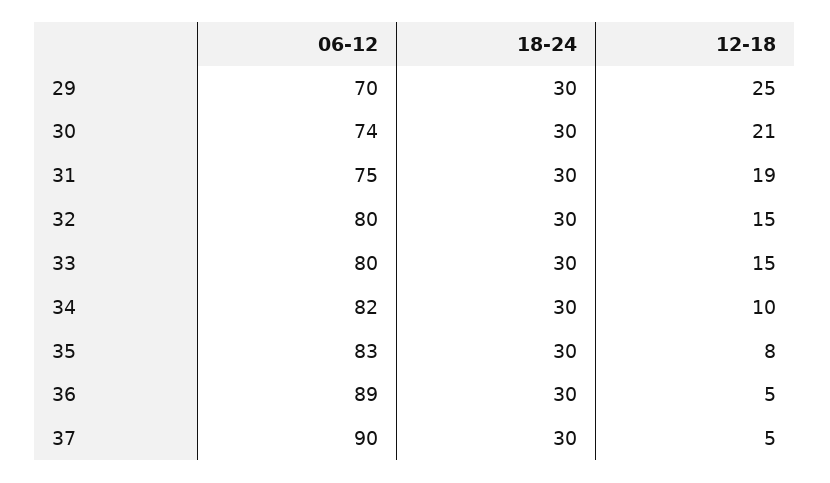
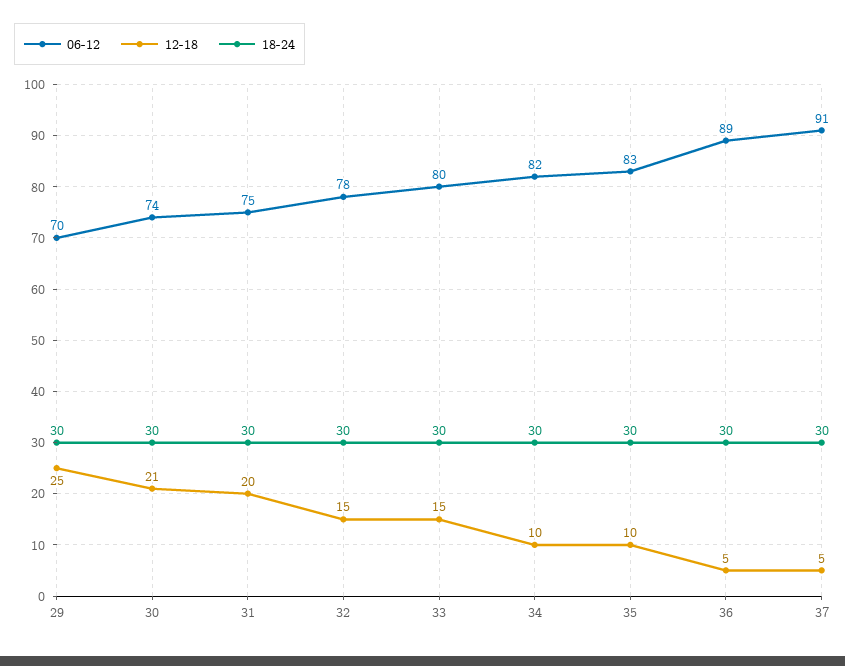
  {
    "06-12": {
      "29": 70,
      "30": 74,
      "31": 75,
-     "32": 80,
+     "32": 78,
      "33": 80,
      "34": 82,
      "35": 83,
      "36": 89,
-     "37": 90
+     "37": 91
    },
    "18-24": {
      "29": 30,
      "30": 30,
      "31": 30,
      "32": 30,
      "33": 30,
      "34": 30,
      "35": 30,
      "36": 30,
      "37": 30
    },
    "12-18": {
      "29": 25,
      "30": 21,
-     "31": 19,
+     "31": 20,
      "32": 15,
      "33": 15,
      "34": 10,
-     "35": 8,
+     "35": 10,
      "36": 5,
      "37": 5
    }
  }

